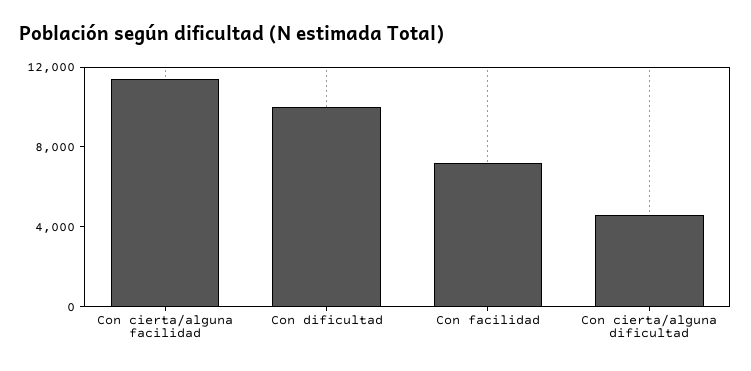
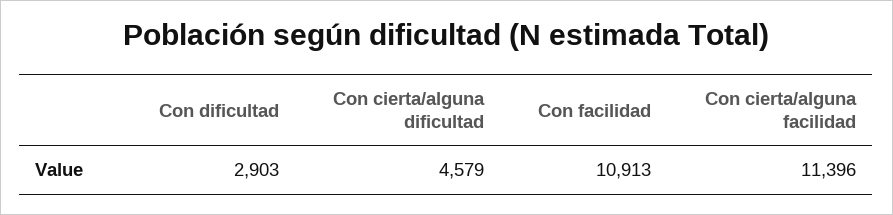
  {
    "Con cierta/alguna facilidad": 11396,
-   "Con dificultad": 10000,
+   "Con dificultad": 2903,
-   "Con facilidad": 7000,
+   "Con facilidad": 10913,
    "Con cierta/alguna dificultad": 4579
  }

